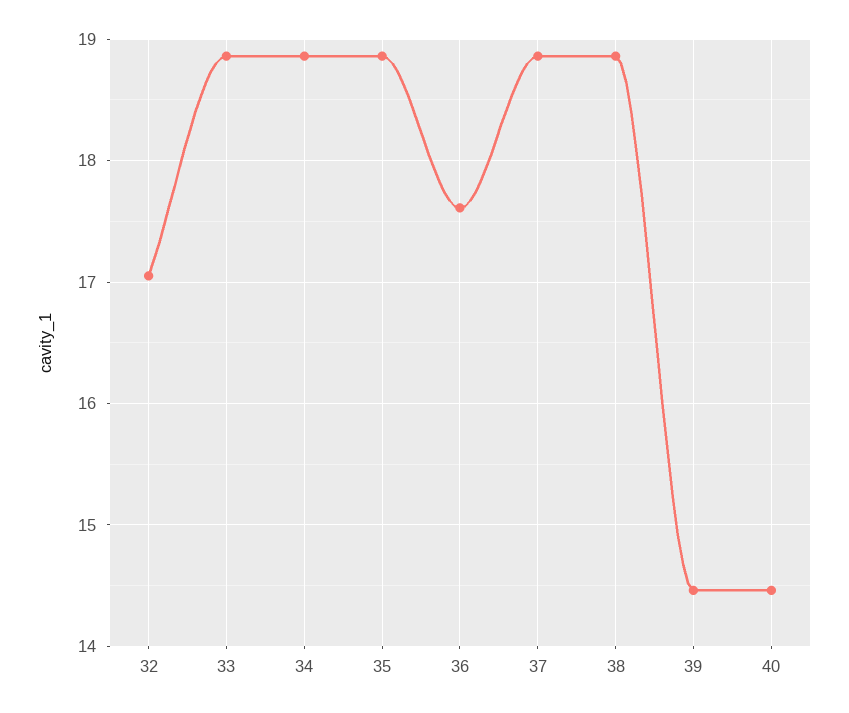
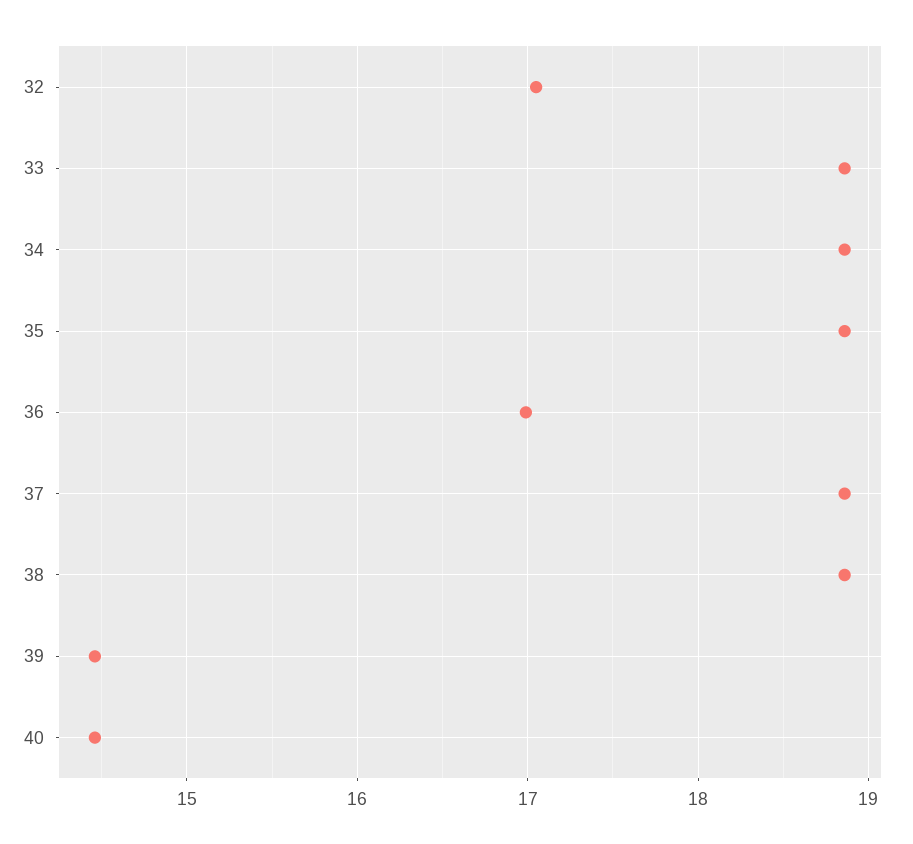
  {
    "32": 17.1,
    "33": 18.9,
    "34": 18.9,
    "35": 18.9,
-   "36": 17.6,
+   "36": 17,
    "37": 18.9,
    "38": 18.9,
    "39": 14.5,
    "40": 14.5
  }

